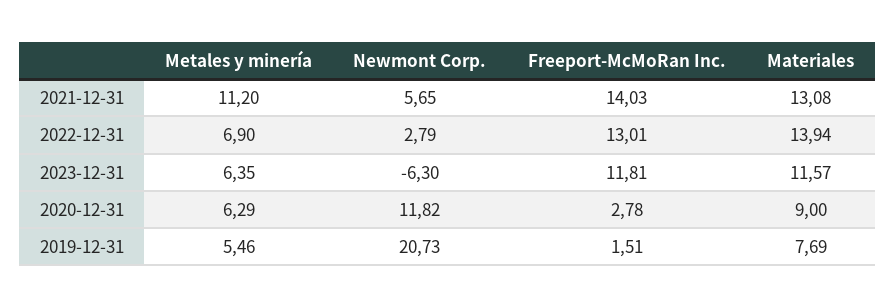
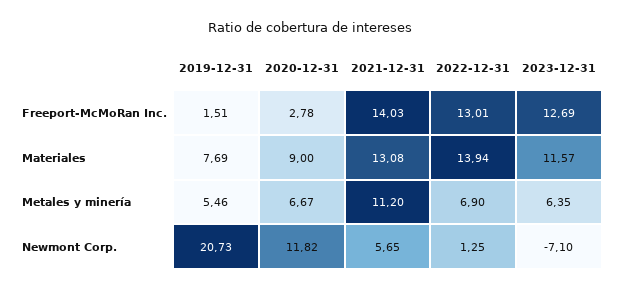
  {
    "Metales y minería": {
      "2021-12-31": 11.2,
      "2022-12-31": 6.9,
      "2023-12-31": 6.35,
-     "2020-12-31": 6.29,
+     "2020-12-31": 6.67,
      "2019-12-31": 5.46
    },
    "Newmont Corp.": {
      "2021-12-31": 5.65,
-     "2022-12-31": 2.79,
+     "2022-12-31": 1.25,
-     "2023-12-31": -6.3,
+     "2023-12-31": -7.1,
      "2020-12-31": 11.82,
      "2019-12-31": 20.73
    },
    "Freeport-McMoRan Inc.": {
      "2021-12-31": 14.03,
      "2022-12-31": 13.01,
-     "2023-12-31": 11.81,
+     "2023-12-31": 12.69,
      "2020-12-31": 2.78,
      "2019-12-31": 1.51
    },
    "Materiales": {
      "2021-12-31": 13.08,
      "2022-12-31": 13.94,
      "2023-12-31": 11.57,
      "2020-12-31": 9,
      "2019-12-31": 7.69
    }
  }

